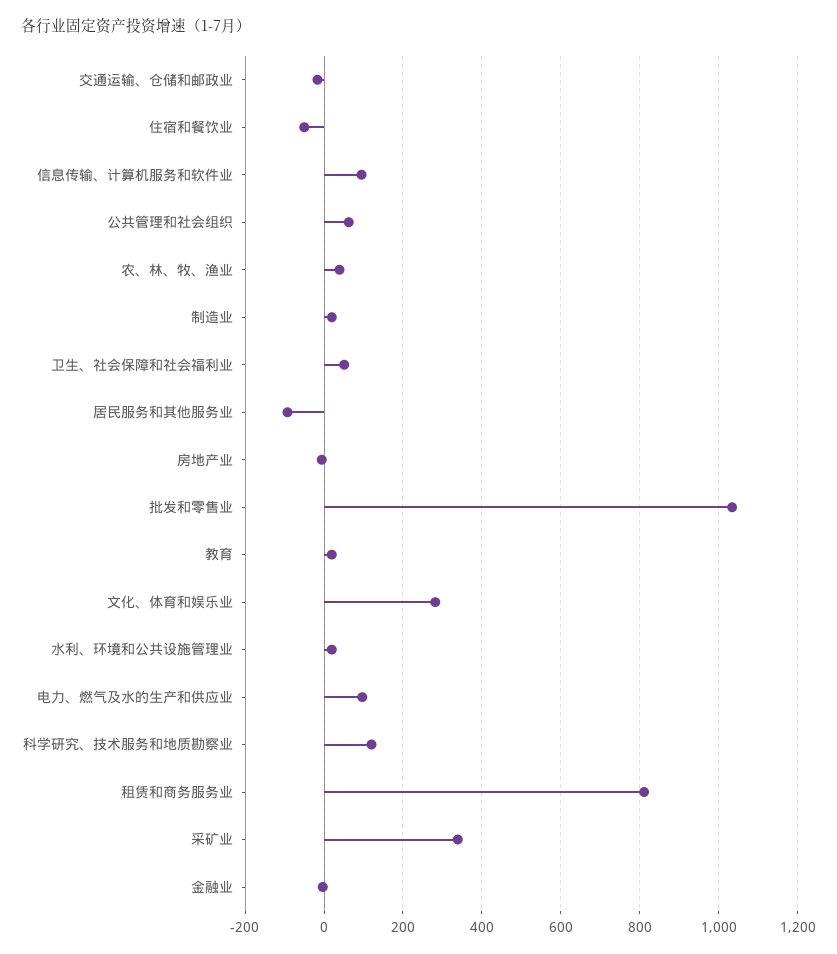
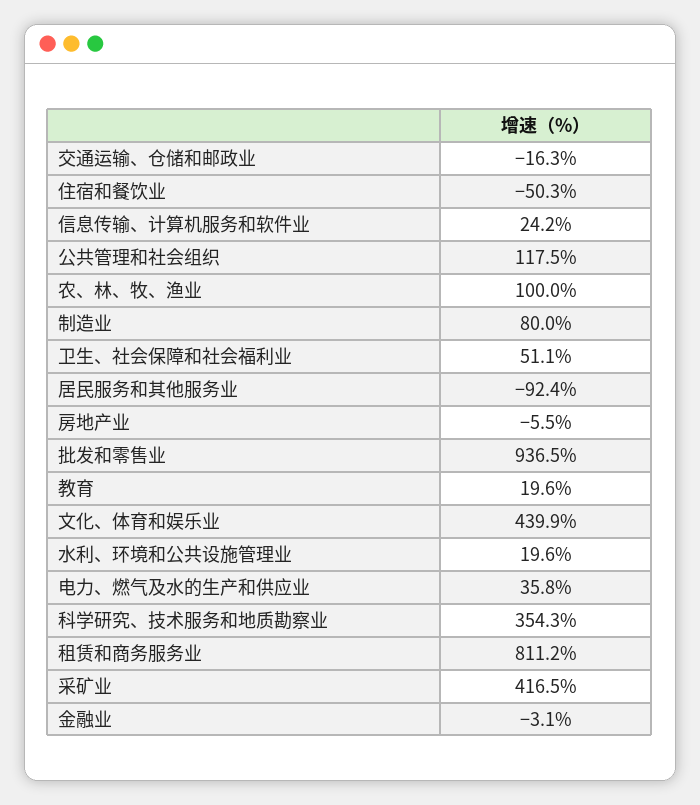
  {
    "交通运输、仓储和邮政业": -16.3,
    "住宿和餐饮业": -50.3,
-   "信息传输、计算机服务和软件业": 100,
+   "信息传输、计算机服务和软件业": 24.2,
-   "公共管理和社会组织": 60,
+   "公共管理和社会组织": 117.5,
-   "农、林、牧、渔业": 40,
+   "农、林、牧、渔业": 100,
-   "制造业": 20,
+   "制造业": 80,
    "卫生、社会保障和社会福利业": 51.1,
    "居民服务和其他服务业": -92.4,
    "房地产业": -5.5,
-   "批发和零售业": 1040,
+   "批发和零售业": 936.5,
    "教育": 19.6,
-   "文化、体育和娱乐业": 280,
+   "文化、体育和娱乐业": 439.9,
    "水利、环境和公共设施管理业": 19.6,
-   "电力、燃气及水的生产和供应业": 100,
+   "电力、燃气及水的生产和供应业": 35.8,
-   "科学研究、技术服务和地质勘察业": 120,
+   "科学研究、技术服务和地质勘察业": 354.3,
    "租赁和商务服务业": 811.2,
-   "采矿业": 340,
+   "采矿业": 416.5,
    "金融业": -3.1
  }

